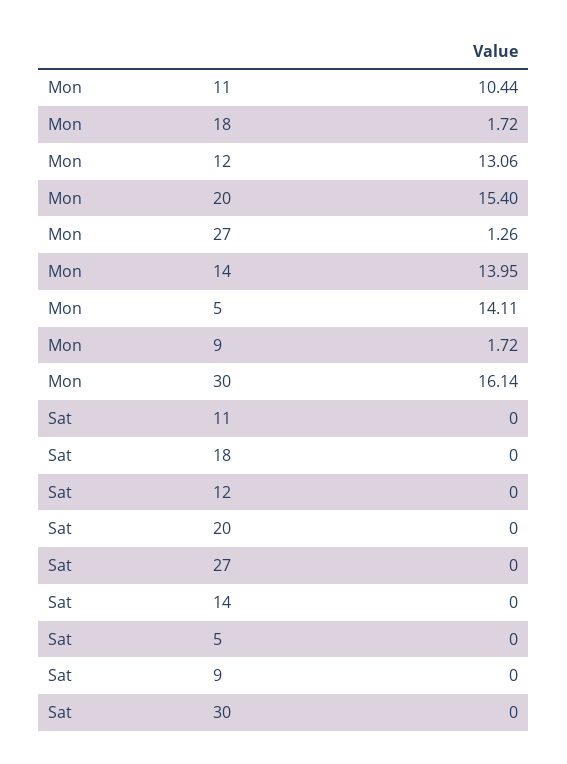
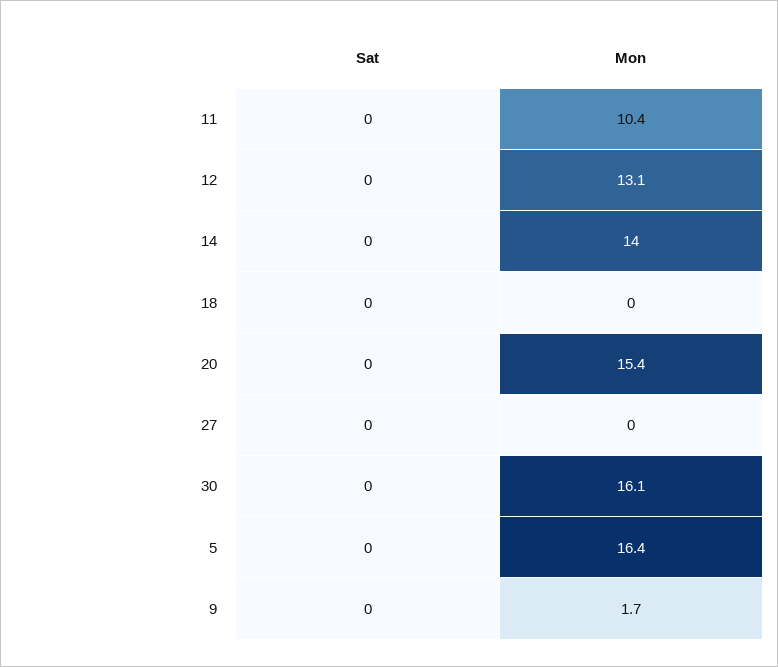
  {
    "Mon": {
      "11": 10.44,
-     "18": 1.72,
+     "18": 0,
      "12": 13.06,
      "20": 15.4,
-     "27": 1.26,
+     "27": 0,
      "14": 13.95,
-     "5": 14.11,
+     "5": 16.4,
      "9": 1.72,
      "30": 16.14
    },
    "Sat": {
      "11": 0,
      "18": 0,
      "12": 0,
      "20": 0,
      "27": 0,
      "14": 0,
      "5": 0,
      "9": 0,
      "30": 0
    }
  }

